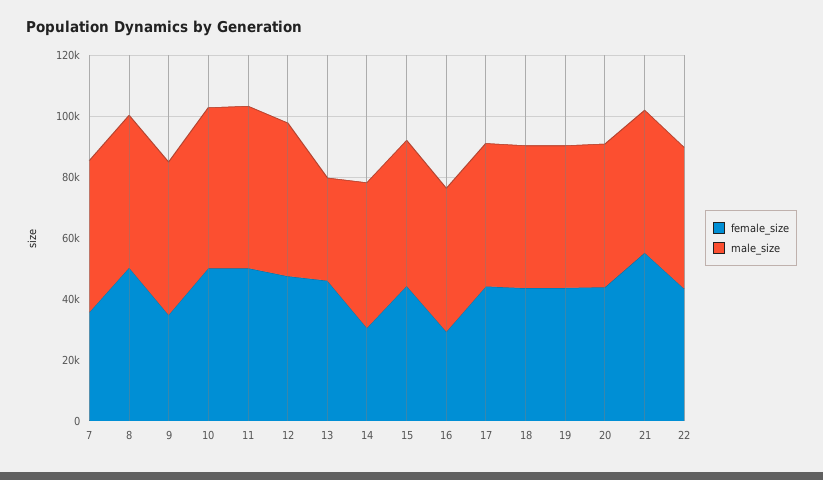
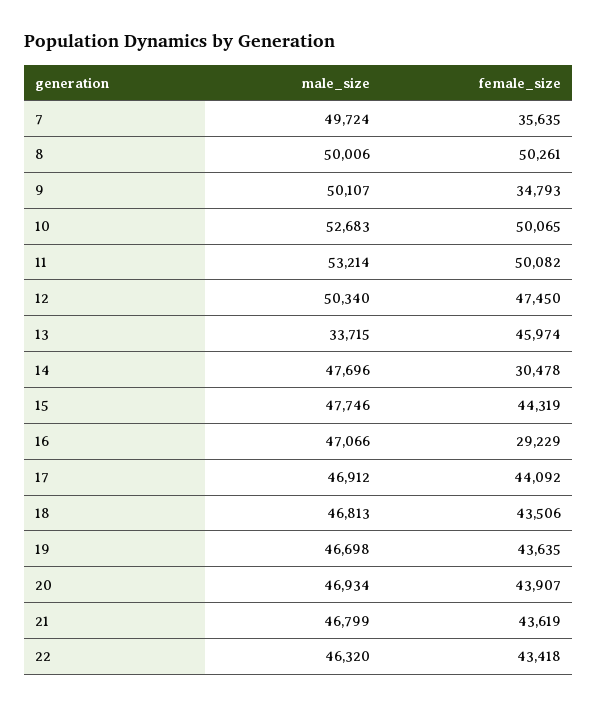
  {
    "female_size": {
      "7": 35635,
      "8": 50261,
      "9": 34793,
      "10": 50065,
      "11": 50082,
      "12": 47450,
      "13": 45974,
      "14": 30478,
      "15": 44319,
      "16": 29229,
      "17": 44092,
      "18": 43506,
      "19": 43635,
      "20": 43907,
-     "21": 55000,
+     "21": 43619,
      "22": 43418
    },
    "male_size": {
      "7": 49724,
      "8": 50006,
      "9": 50107,
      "10": 52683,
      "11": 53214,
      "12": 50340,
      "13": 33715,
      "14": 47696,
      "15": 47746,
      "16": 47066,
      "17": 46912,
      "18": 46813,
      "19": 46698,
      "20": 46934,
      "21": 46799,
      "22": 46320
    }
  }

